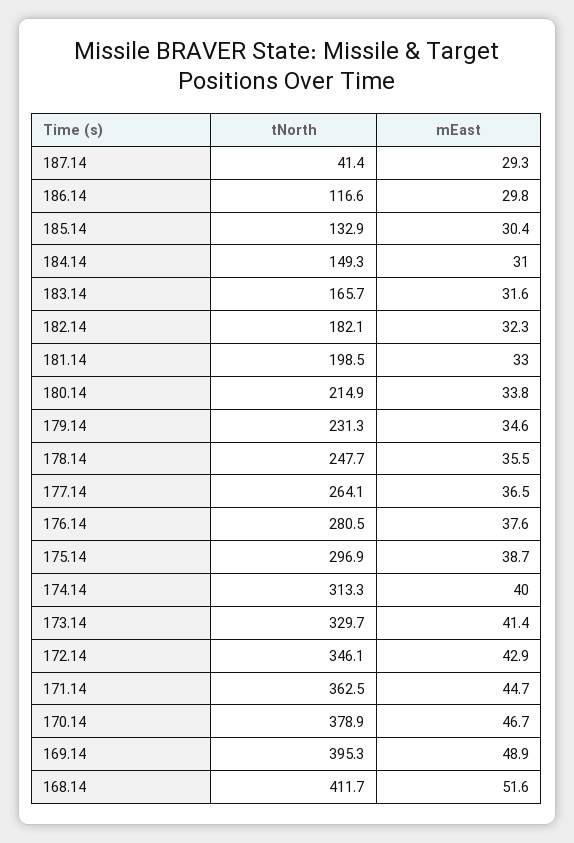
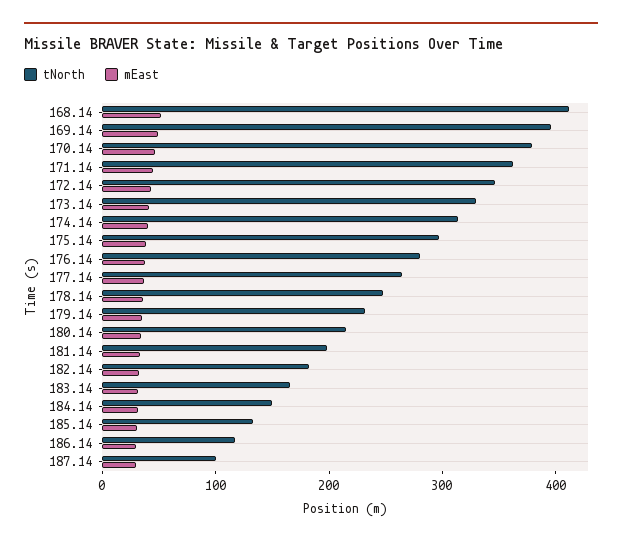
  {
    "tNorth": {
-     "187.14": 41.4,
+     "187.14": 100,
      "186.14": 116.6,
      "185.14": 132.9,
      "184.14": 149.3,
      "183.14": 165.7,
      "182.14": 182.1,
      "181.14": 198.5,
      "180.14": 214.9,
      "179.14": 231.3,
      "178.14": 247.7,
      "177.14": 264.1,
      "176.14": 280.5,
      "175.14": 296.9,
      "174.14": 313.3,
      "173.14": 329.7,
      "172.14": 346.1,
      "171.14": 362.5,
      "170.14": 378.9,
      "169.14": 395.3,
      "168.14": 411.7
    },
    "mEast": {
      "187.14": 29.3,
      "186.14": 29.8,
      "185.14": 30.4,
      "184.14": 31,
      "183.14": 31.6,
      "182.14": 32.3,
      "181.14": 33,
      "180.14": 33.8,
      "179.14": 34.6,
      "178.14": 35.5,
      "177.14": 36.5,
      "176.14": 37.6,
      "175.14": 38.7,
      "174.14": 40,
      "173.14": 41.4,
      "172.14": 42.9,
      "171.14": 44.7,
      "170.14": 46.7,
      "169.14": 48.9,
      "168.14": 51.6
    }
  }

